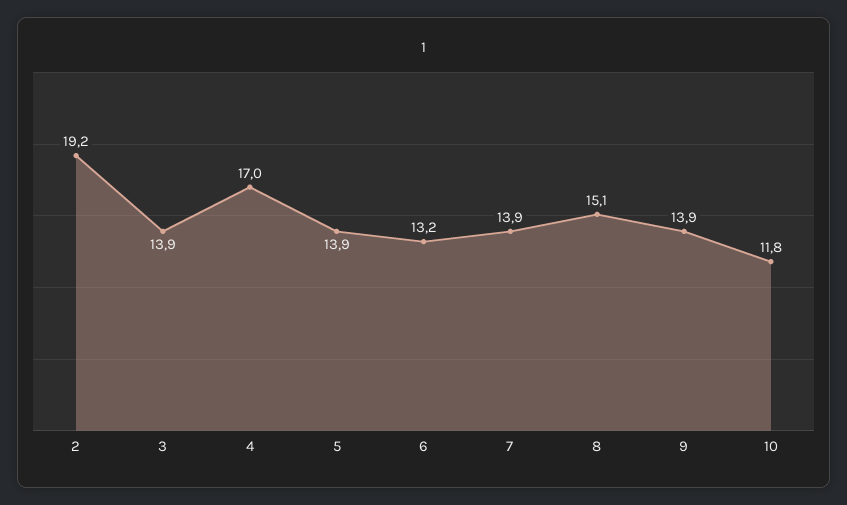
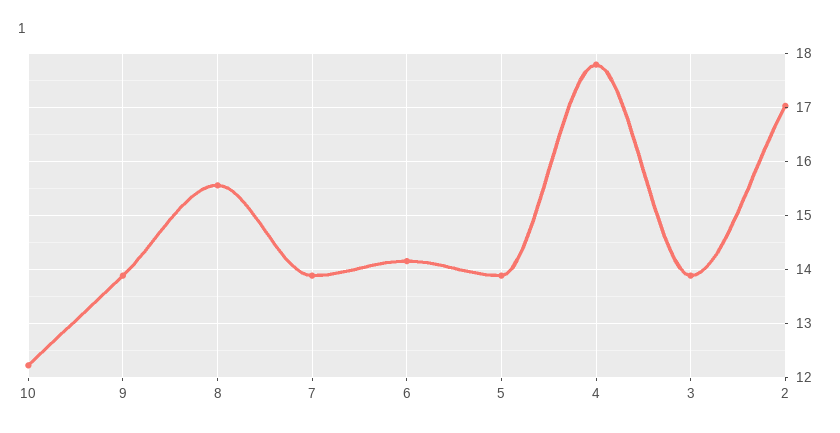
  {
-   "2": 19.2,
+   "2": 17,
    "3": 13.9,
-   "4": 17,
+   "4": 17.8,
    "5": 13.9,
-   "6": 13.2,
+   "6": 14.2,
    "7": 13.9,
-   "8": 15.1,
+   "8": 15.6,
    "9": 13.9,
-   "10": 11.8
+   "10": 12.2
  }

